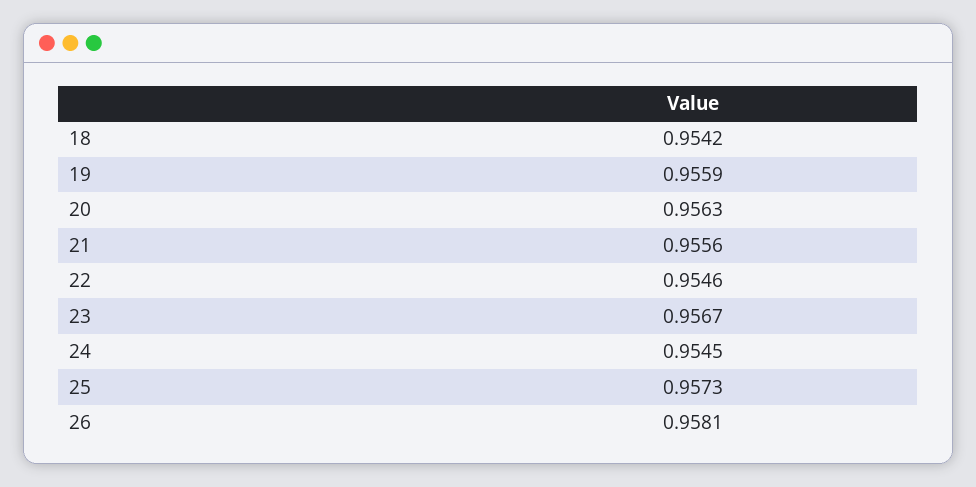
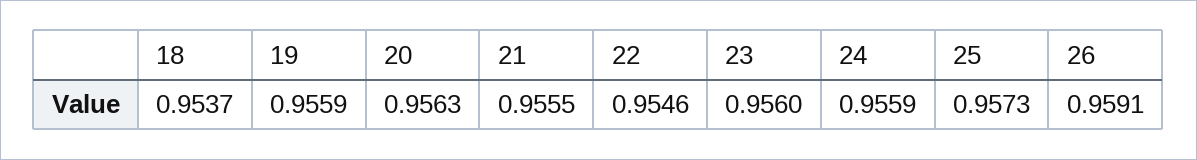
  {
-   "18": 0.9542,
+   "18": 0.9537,
    "19": 0.9559,
    "20": 0.9563,
-   "21": 0.9556,
+   "21": 0.9555,
    "22": 0.9546,
-   "23": 0.9567,
+   "23": 0.956,
-   "24": 0.9545,
+   "24": 0.9559,
    "25": 0.9573,
-   "26": 0.9581
+   "26": 0.9591
  }

